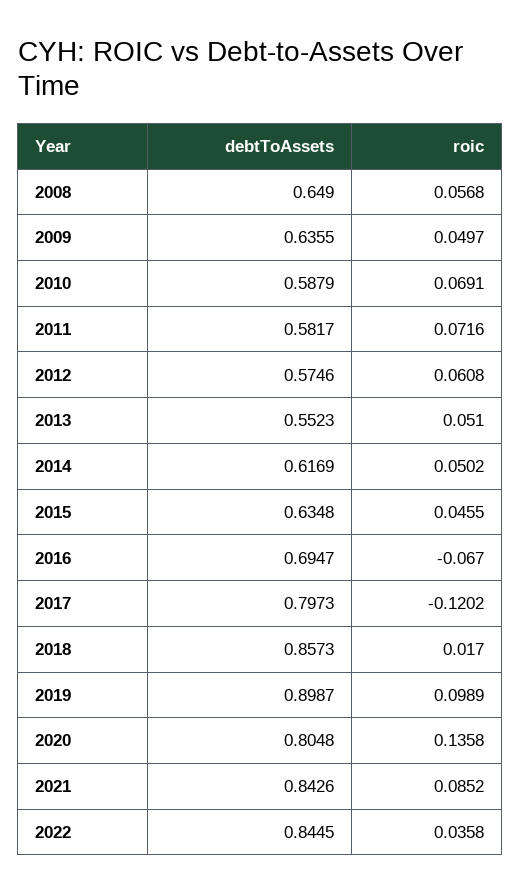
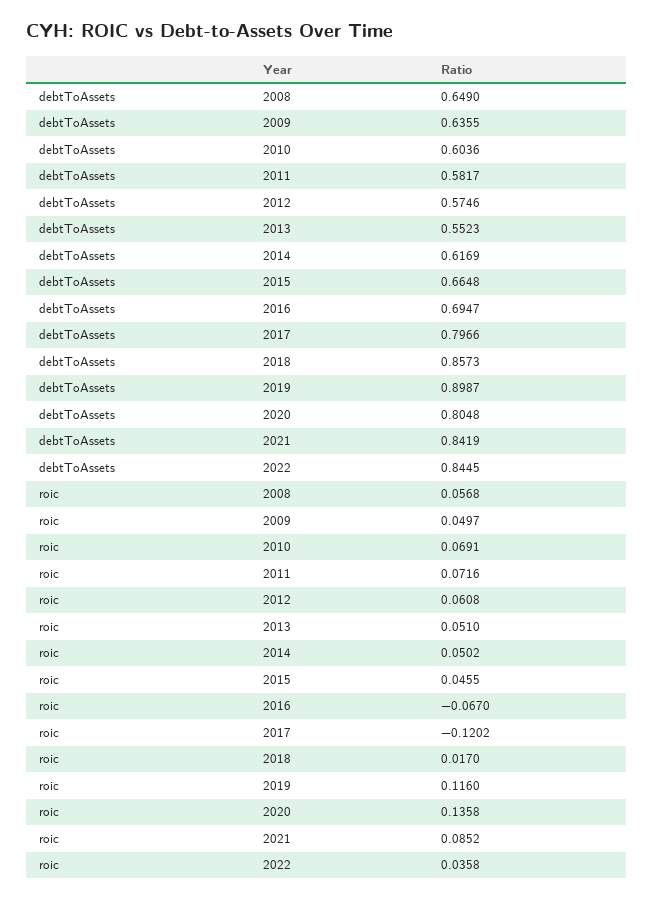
  {
    "debtToAssets": {
      "2008": 0.649,
      "2009": 0.6355,
-     "2010": 0.5879,
+     "2010": 0.6036,
      "2011": 0.5817,
      "2012": 0.5746,
      "2013": 0.5523,
      "2014": 0.6169,
-     "2015": 0.6348,
+     "2015": 0.6648,
      "2016": 0.6947,
-     "2017": 0.7973,
+     "2017": 0.7966,
      "2018": 0.8573,
      "2019": 0.8987,
      "2020": 0.8048,
-     "2021": 0.8426,
+     "2021": 0.8419,
      "2022": 0.8445
    },
    "roic": {
      "2008": 0.0568,
      "2009": 0.0497,
      "2010": 0.0691,
      "2011": 0.0716,
      "2012": 0.0608,
      "2013": 0.051,
      "2014": 0.0502,
      "2015": 0.0455,
      "2016": -0.067,
      "2017": -0.1202,
      "2018": 0.017,
-     "2019": 0.0989,
+     "2019": 0.116,
      "2020": 0.1358,
      "2021": 0.0852,
      "2022": 0.0358
    }
  }

